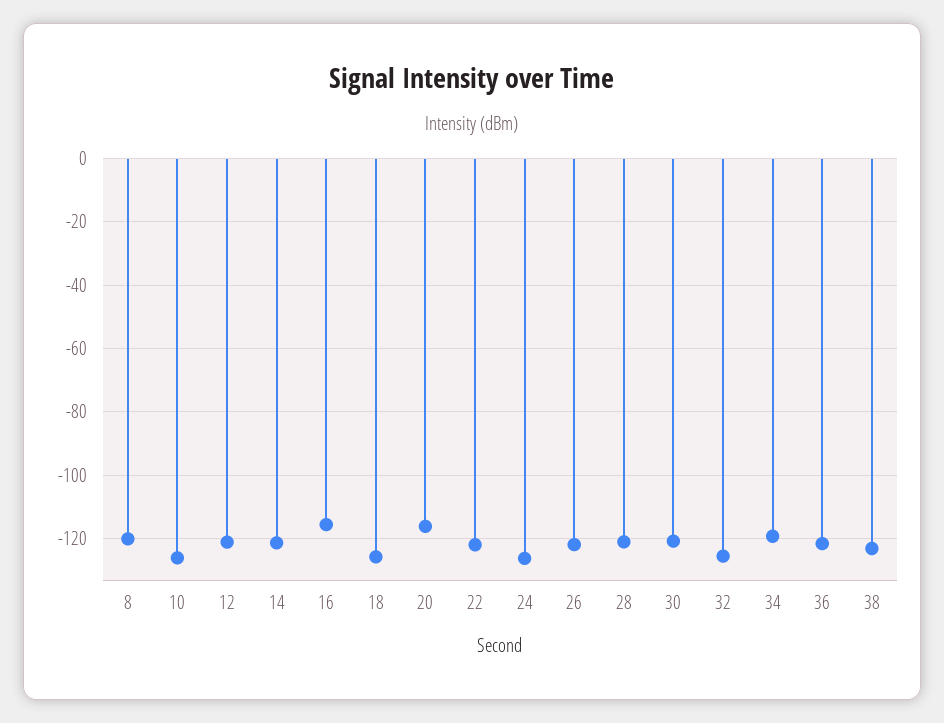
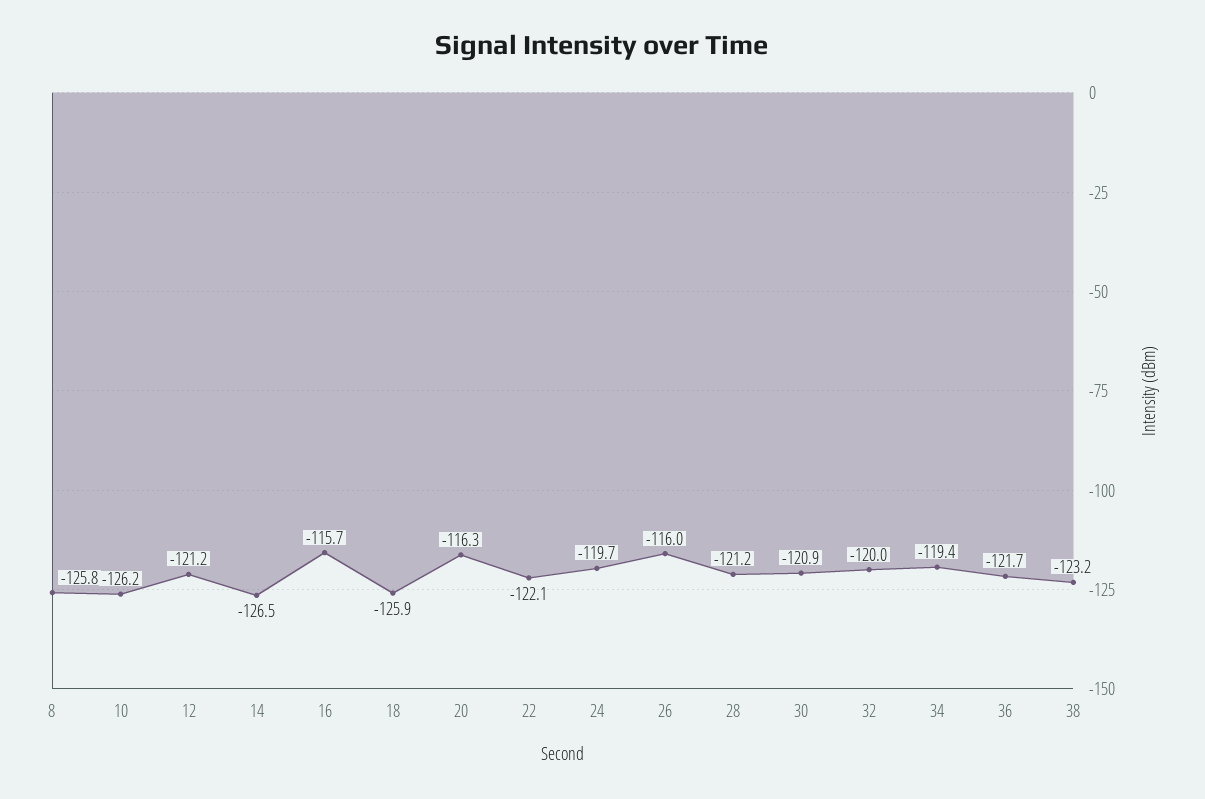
  {
-   "8": -120,
+   "8": -125.8,
    "10": -126.2,
    "12": -121.2,
-   "14": -122,
+   "14": -126.5,
    "16": -115.7,
    "18": -125.9,
    "20": -116.3,
    "22": -122.1,
-   "24": -126,
+   "24": -119.7,
-   "26": -122,
+   "26": -116,
    "28": -121.2,
    "30": -120.9,
-   "32": -126,
+   "32": -120,
    "34": -119.4,
    "36": -121.7,
    "38": -123.2
  }

